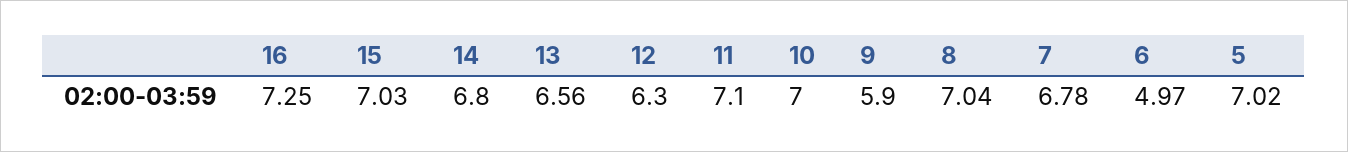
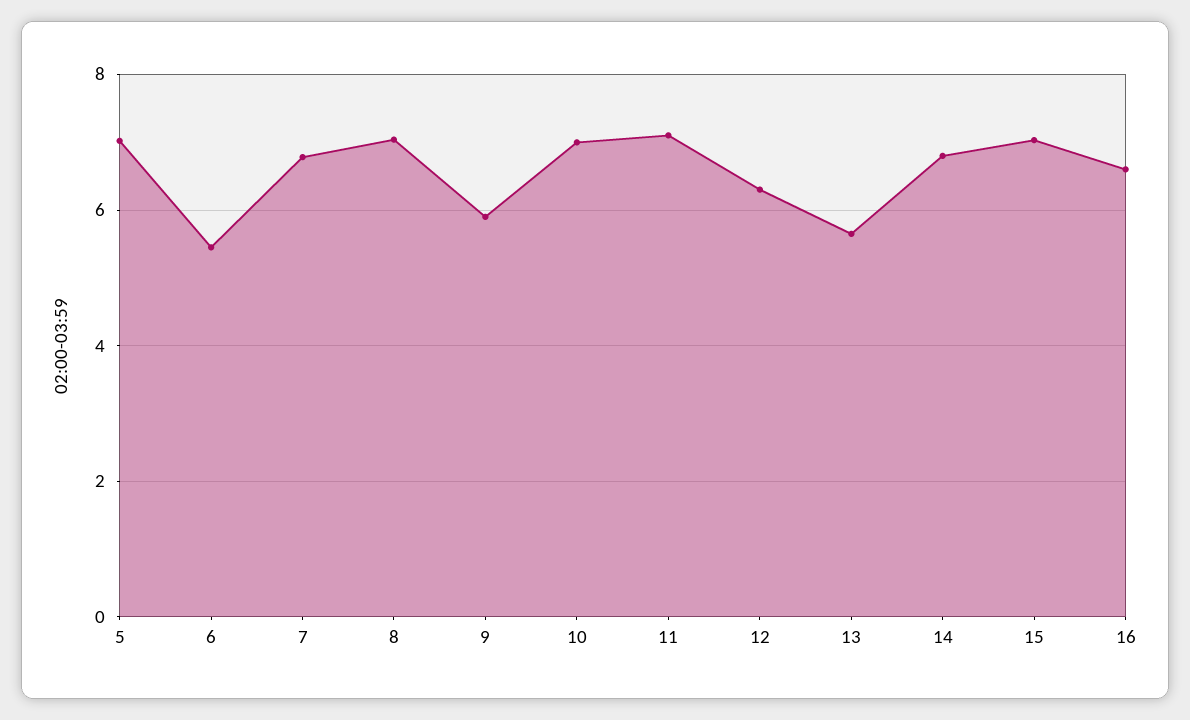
  {
-   "16": 7.25,
+   "16": 6.6,
    "15": 7.03,
    "14": 6.8,
-   "13": 6.56,
+   "13": 5.6,
    "12": 6.3,
    "11": 7.1,
    "10": 7,
    "9": 5.9,
    "8": 7.04,
    "7": 6.78,
-   "6": 4.97,
+   "6": 5.4,
    "5": 7.02
  }

